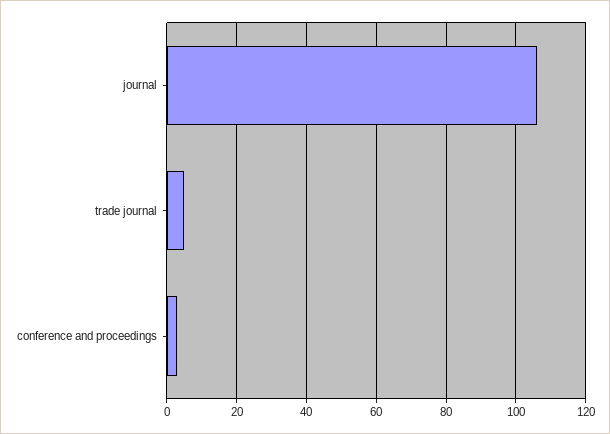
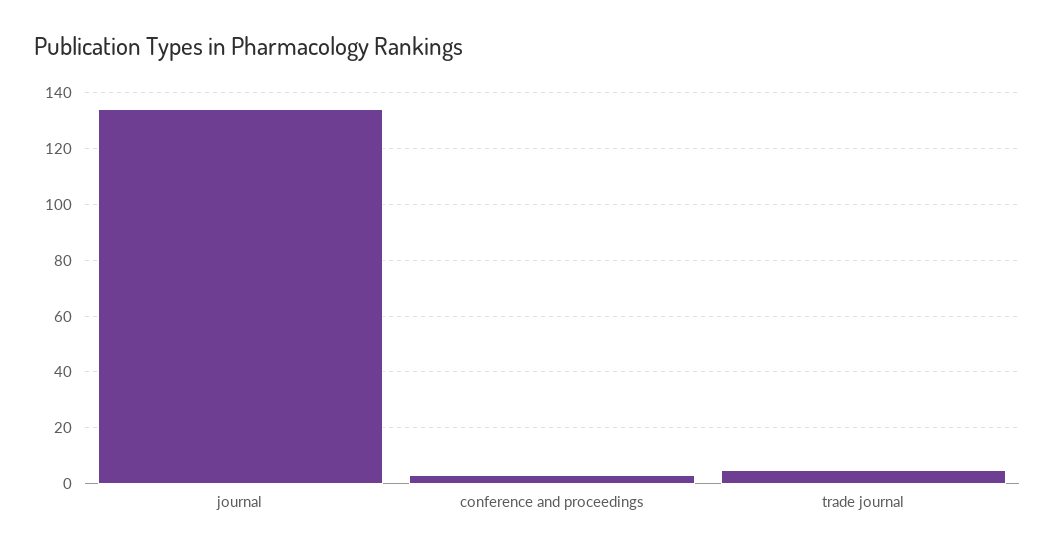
  {
-   "journal": 105,
+   "journal": 135,
    "trade journal": 5,
    "conference and proceedings": 5
  }

